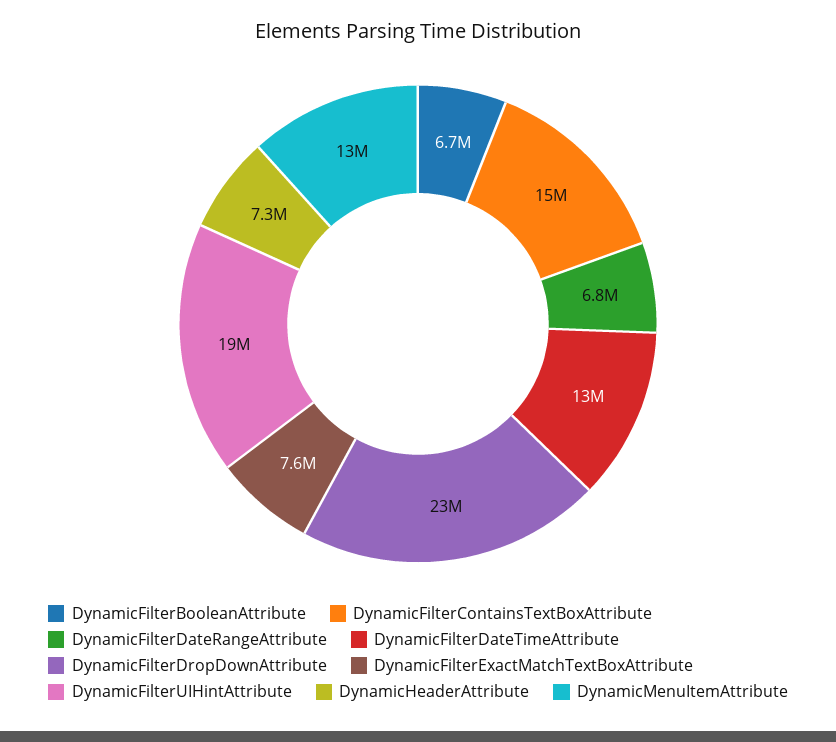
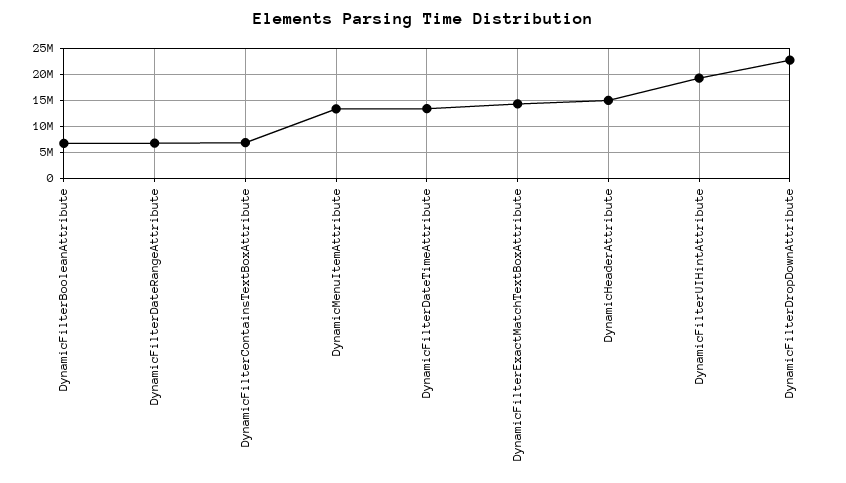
  {
    "DynamicFilterBooleanAttribute": 6700000,
-   "DynamicFilterContainsTextBoxAttribute": 15000000,
+   "DynamicFilterContainsTextBoxAttribute": 7500000,
    "DynamicFilterDateRangeAttribute": 6800000,
    "DynamicFilterDateTimeAttribute": 13000000,
    "DynamicFilterDropDownAttribute": 23000000,
-   "DynamicFilterExactMatchTextBoxAttribute": 7600000,
+   "DynamicFilterExactMatchTextBoxAttribute": 15000000,
    "DynamicFilterUIHintAttribute": 19000000,
-   "DynamicHeaderAttribute": 7300000,
+   "DynamicHeaderAttribute": 15000000,
    "DynamicMenuItemAttribute": 13000000
  }

